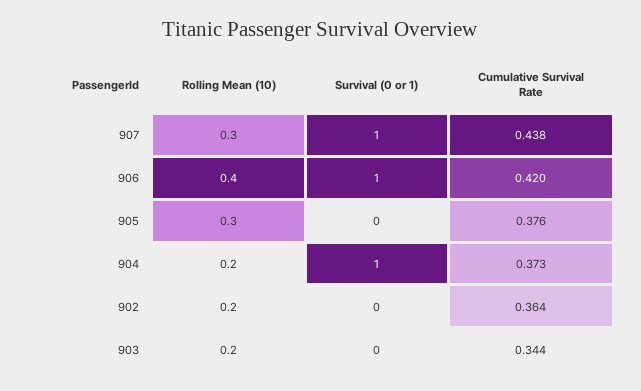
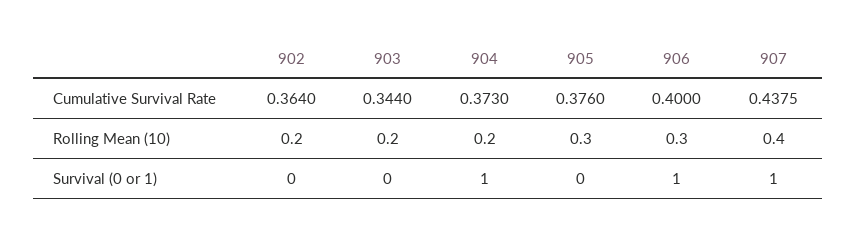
  {
    "Rolling Mean (10)": {
-     "907": 0.3,
+     "907": 0.4,
-     "906": 0.4,
+     "906": 0.3,
      "905": 0.3,
      "904": 0.2,
      "902": 0.2,
      "903": 0.2
    },
    "Survival (0 or 1)": {
      "907": 1,
      "906": 1,
      "905": 0,
      "904": 1,
      "902": 0,
      "903": 0
    },
    "Cumulative Survival Rate": {
      "907": 0.4375,
-     "906": 0.42,
+     "906": 0.4,
      "905": 0.376,
      "904": 0.373,
      "902": 0.364,
      "903": 0.344
    }
  }

